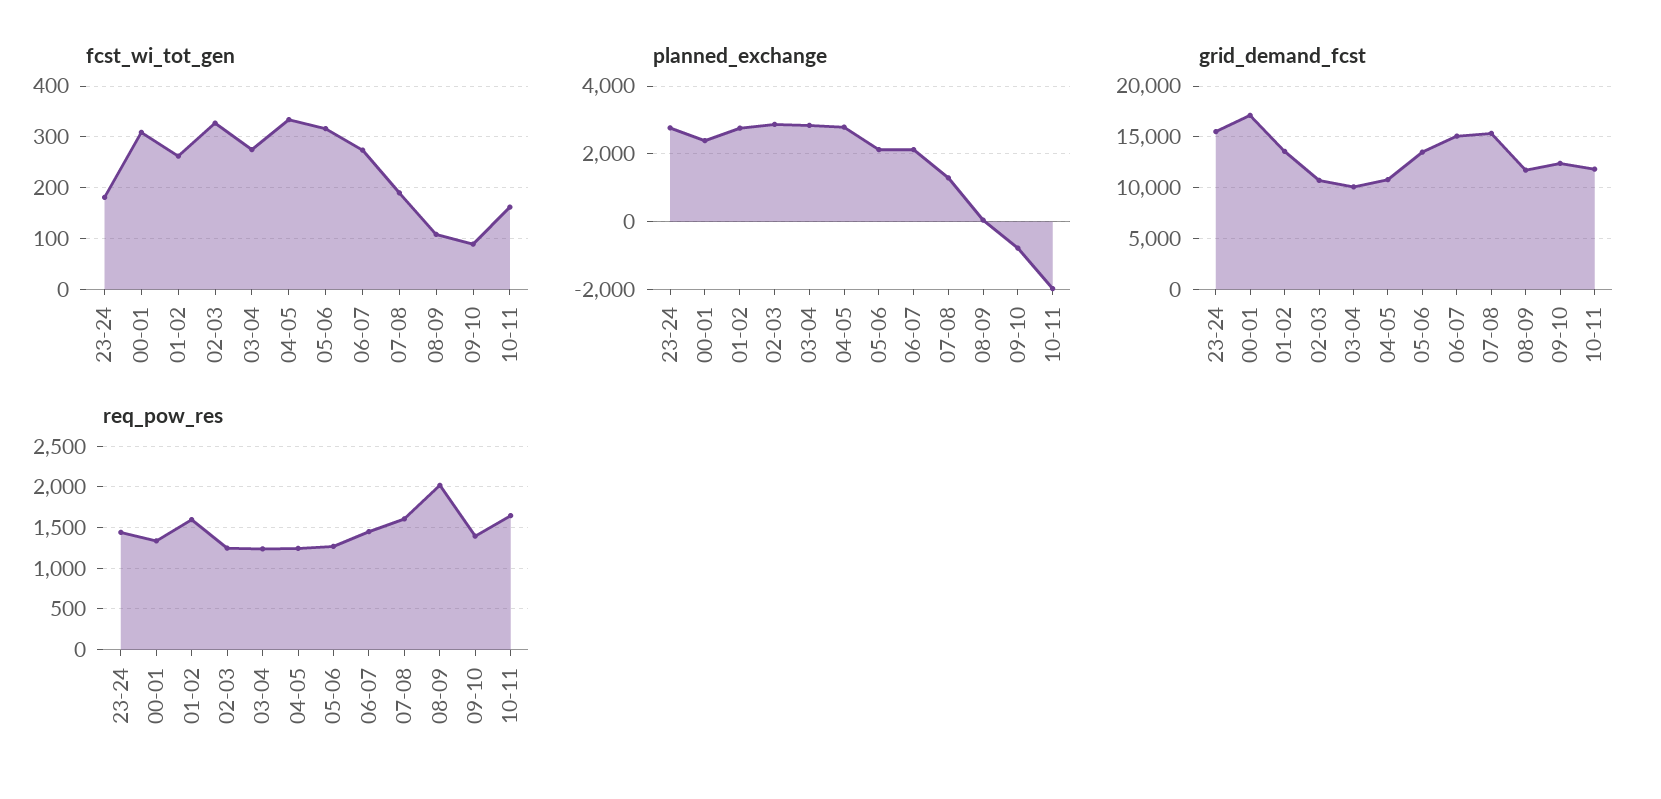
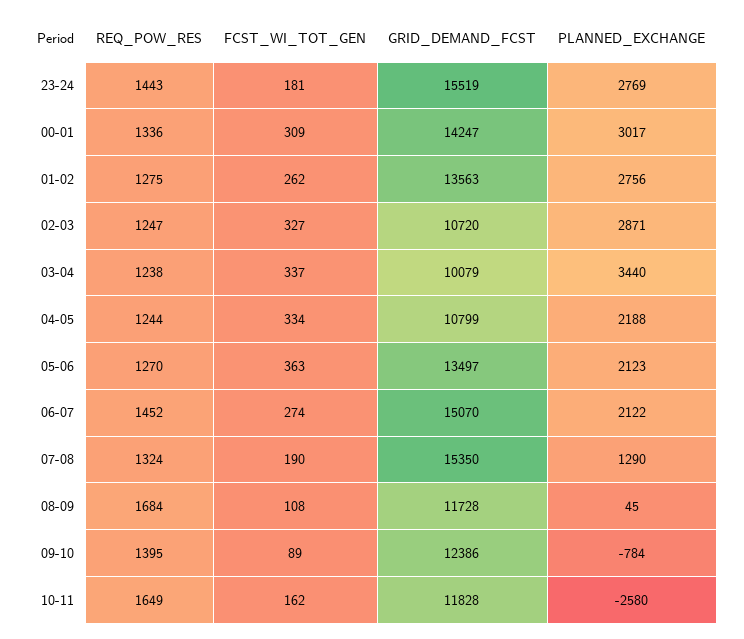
  {
    "fcst_wi_tot_gen": {
      "23-24": 181,
      "00-01": 309,
      "01-02": 262,
      "02-03": 327,
-     "03-04": 280,
+     "03-04": 337,
      "04-05": 334,
-     "05-06": 320,
+     "05-06": 363,
      "06-07": 274,
      "07-08": 190,
      "08-09": 108,
      "09-10": 89,
      "10-11": 162
    },
    "planned_exchange": {
      "23-24": 2769,
-     "00-01": 2400,
+     "00-01": 3017,
      "01-02": 2756,
      "02-03": 2871,
-     "03-04": 2800,
+     "03-04": 3440,
-     "04-05": 2800,
+     "04-05": 2188,
      "05-06": 2123,
      "06-07": 2122,
      "07-08": 1290,
      "08-09": 45,
      "09-10": -784,
-     "10-11": -2000
+     "10-11": -2580
    },
    "grid_demand_fcst": {
      "23-24": 15519,
-     "00-01": 17000,
+     "00-01": 14247,
      "01-02": 13563,
      "02-03": 10720,
      "03-04": 10079,
      "04-05": 10799,
      "05-06": 13497,
      "06-07": 15070,
      "07-08": 15350,
      "08-09": 11728,
      "09-10": 12386,
      "10-11": 11828
    },
    "req_pow_res": {
      "23-24": 1443,
      "00-01": 1336,
-     "01-02": 1600,
+     "01-02": 1275,
      "02-03": 1247,
      "03-04": 1238,
      "04-05": 1244,
      "05-06": 1270,
      "06-07": 1452,
-     "07-08": 1600,
+     "07-08": 1324,
-     "08-09": 2000,
+     "08-09": 1684,
      "09-10": 1395,
      "10-11": 1649
    }
  }

